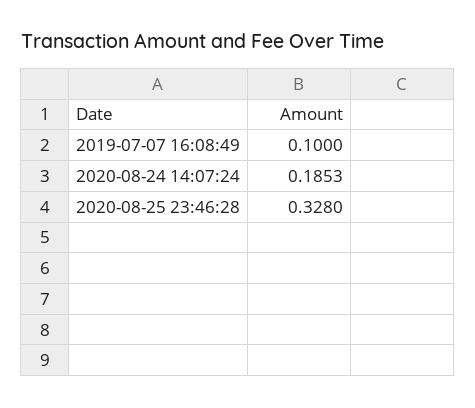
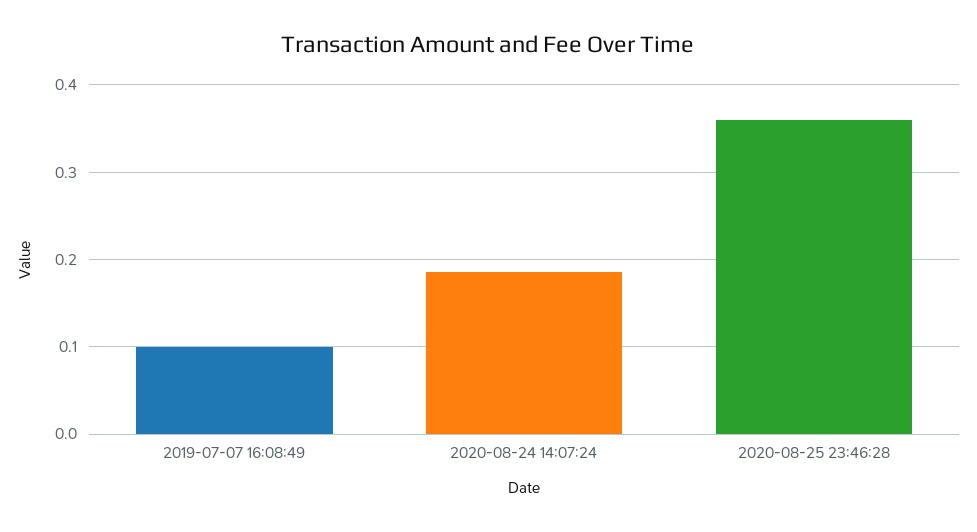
  {
    "2019-07-07 16:08:49": 0.1,
    "2020-08-24 14:07:24": 0.1853,
-   "2020-08-25 23:46:28": 0.328
+   "2020-08-25 23:46:28": 0.36
  }

